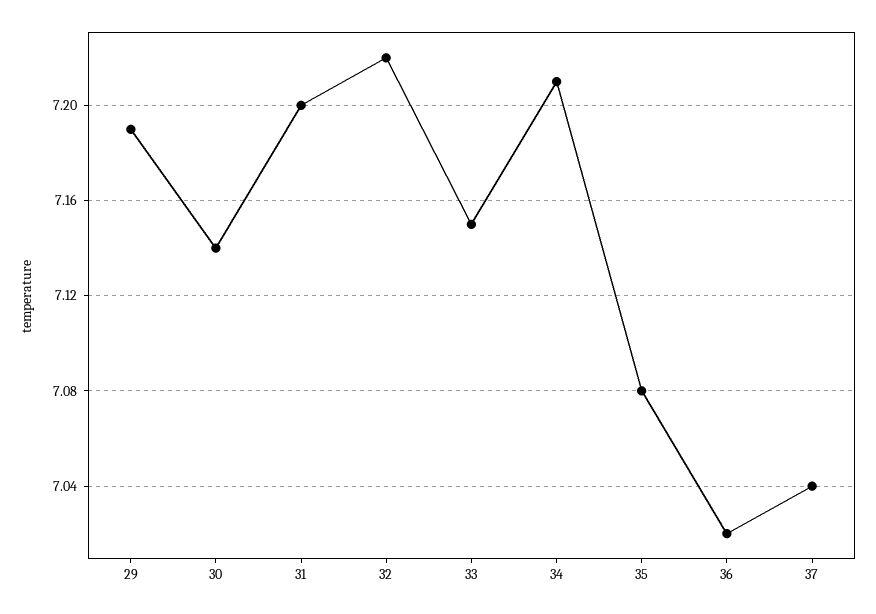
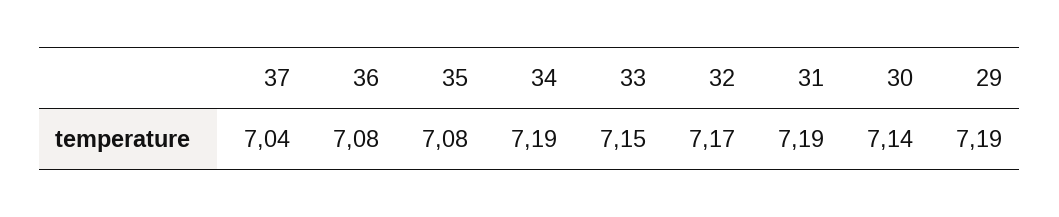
  {
    "29": 7.19,
    "30": 7.14,
-   "31": 7.2,
+   "31": 7.19,
-   "32": 7.22,
+   "32": 7.17,
    "33": 7.15,
-   "34": 7.21,
+   "34": 7.19,
    "35": 7.08,
-   "36": 7.02,
+   "36": 7.08,
    "37": 7.04
  }

